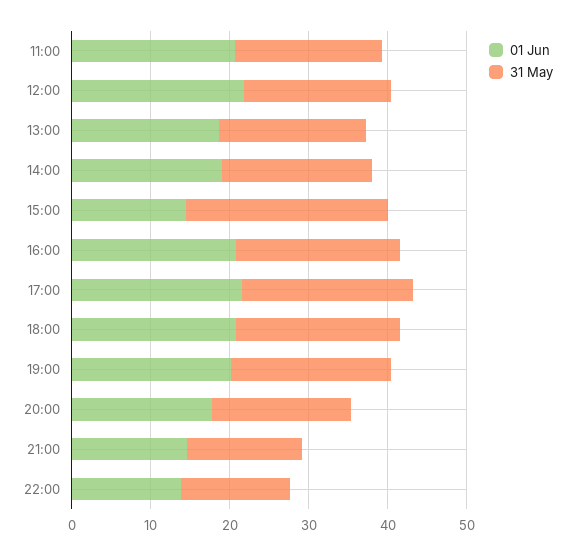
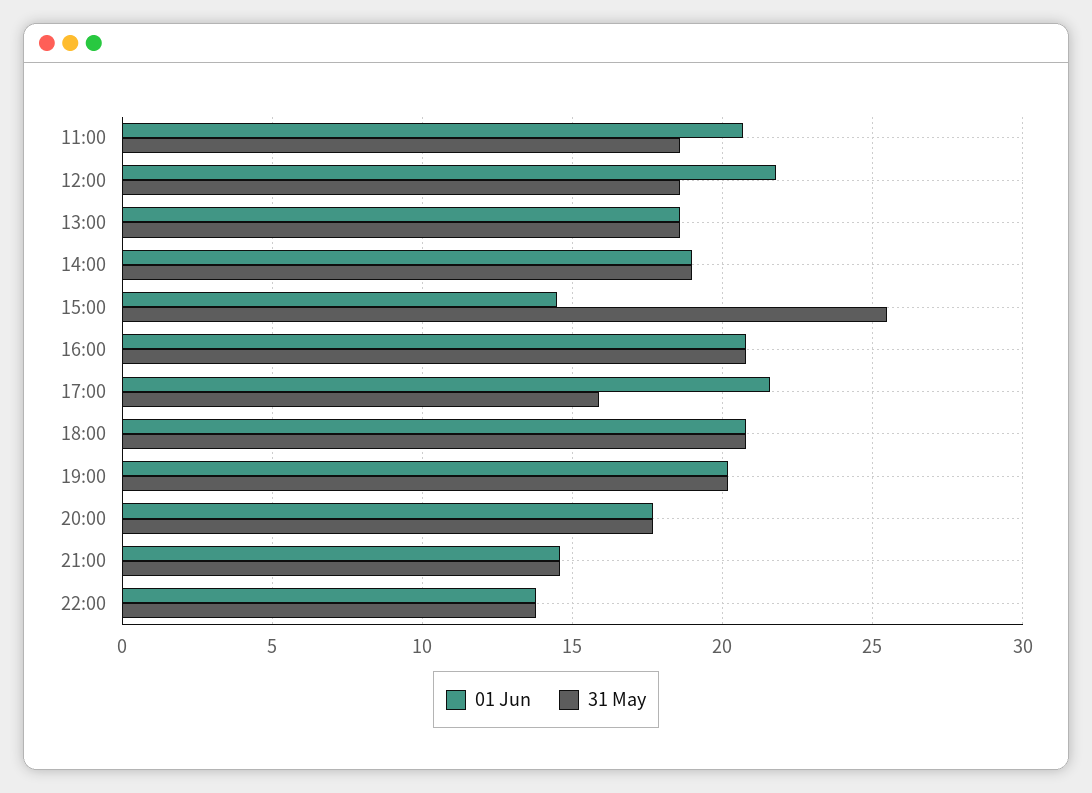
  {
    "01 Jun": {
      "11:00": 20.5,
      "12:00": 22,
      "13:00": 18.5,
      "14:00": 19,
      "15:00": 14.5,
      "16:00": 21,
      "17:00": 21.5,
      "18:00": 21,
      "19:00": 20,
      "20:00": 17.5,
      "21:00": 14.5,
      "22:00": 14
    },
    "31 May": {
      "11:00": 18.5,
      "12:00": 18.5,
      "13:00": 18.5,
      "14:00": 19,
      "15:00": 25.5,
      "16:00": 21,
-     "17:00": 22,
+     "17:00": 16,
      "18:00": 21,
      "19:00": 20,
      "20:00": 17.5,
      "21:00": 14.5,
      "22:00": 14
    }
  }

